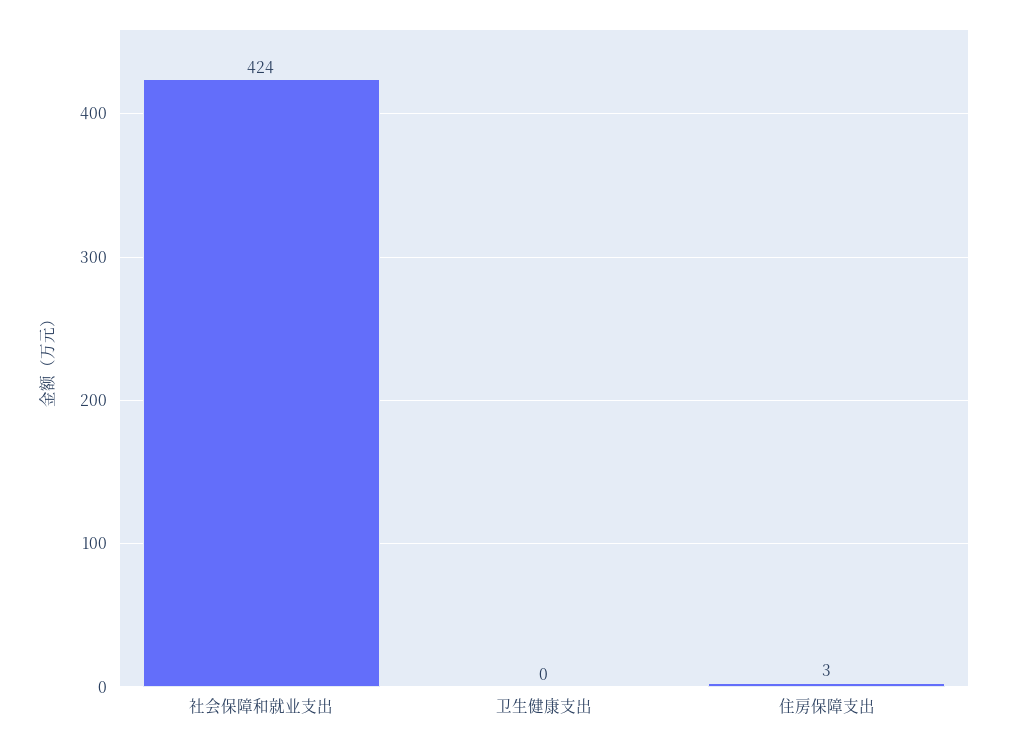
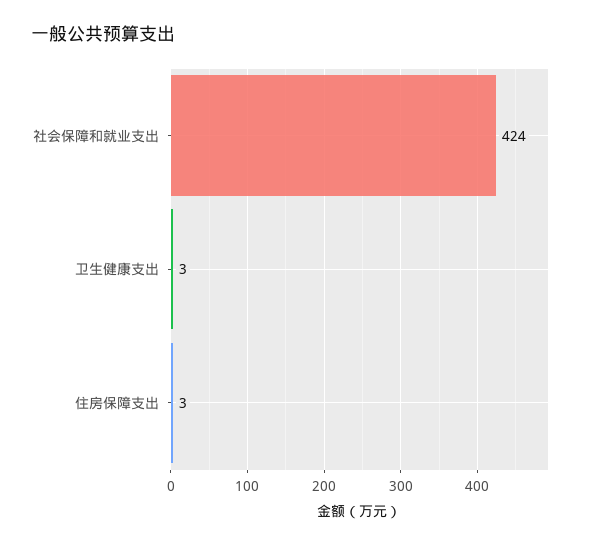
  {
    "社会保障和就业支出": 424,
-   "卫生健康支出": 0,
+   "卫生健康支出": 3,
    "住房保障支出": 3
  }

